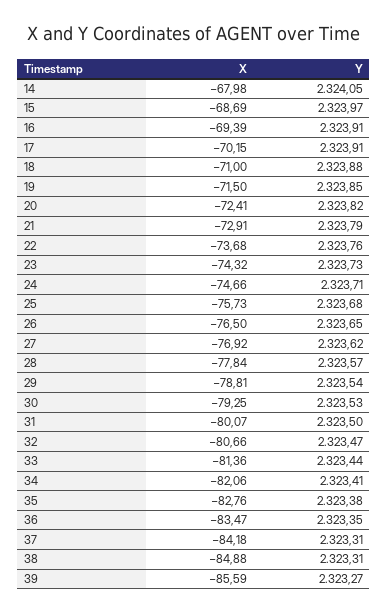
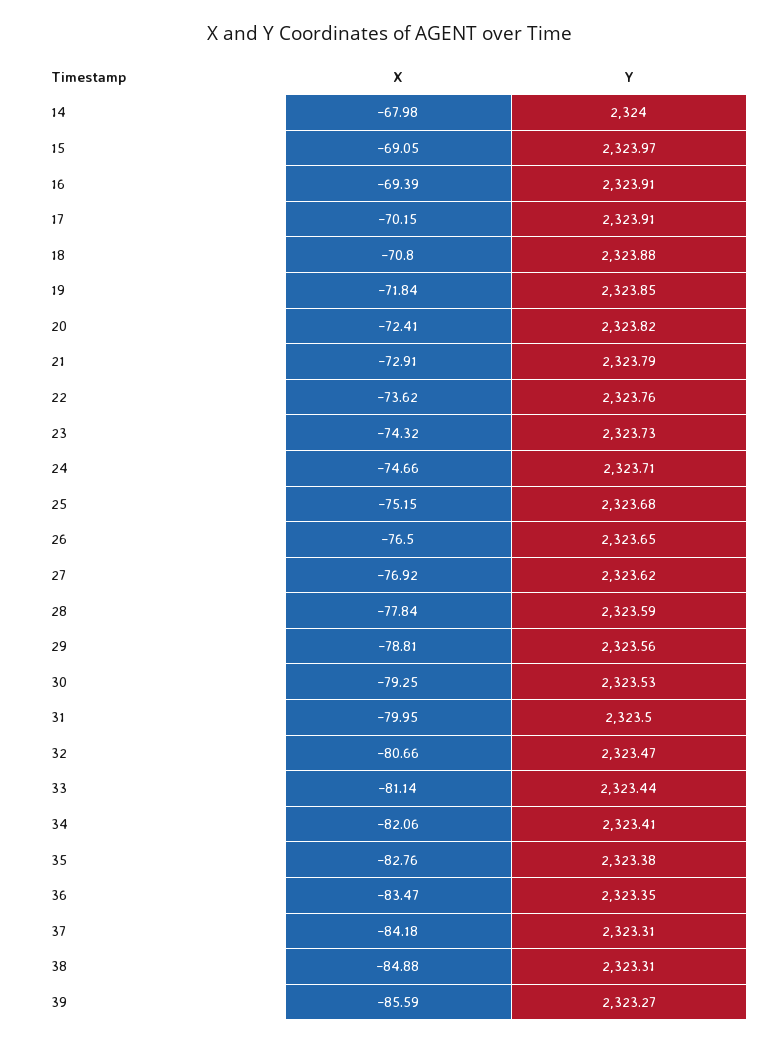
  {
    "X": {
      "14": -67.98,
-     "15": -68.69,
+     "15": -69.05,
      "16": -69.39,
      "17": -70.15,
-     "18": -71,
+     "18": -70.8,
-     "19": -71.5,
+     "19": -71.84,
      "20": -72.41,
      "21": -72.91,
-     "22": -73.68,
+     "22": -73.62,
      "23": -74.32,
      "24": -74.66,
-     "25": -75.73,
+     "25": -75.15,
      "26": -76.5,
      "27": -76.92,
      "28": -77.84,
      "29": -78.81,
      "30": -79.25,
-     "31": -80.07,
+     "31": -79.95,
      "32": -80.66,
-     "33": -81.36,
+     "33": -81.14,
      "34": -82.06,
      "35": -82.76,
      "36": -83.47,
      "37": -84.18,
      "38": -84.88,
      "39": -85.59
    },
    "Y": {
-     "14": 2324.05,
+     "14": 2324,
      "15": 2323.97,
      "16": 2323.91,
      "17": 2323.91,
      "18": 2323.88,
      "19": 2323.85,
      "20": 2323.82,
      "21": 2323.79,
      "22": 2323.76,
      "23": 2323.73,
      "24": 2323.71,
      "25": 2323.68,
      "26": 2323.65,
      "27": 2323.62,
-     "28": 2323.57,
+     "28": 2323.59,
-     "29": 2323.54,
+     "29": 2323.56,
      "30": 2323.53,
      "31": 2323.5,
      "32": 2323.47,
      "33": 2323.44,
      "34": 2323.41,
      "35": 2323.38,
      "36": 2323.35,
      "37": 2323.31,
      "38": 2323.31,
      "39": 2323.27
    }
  }

